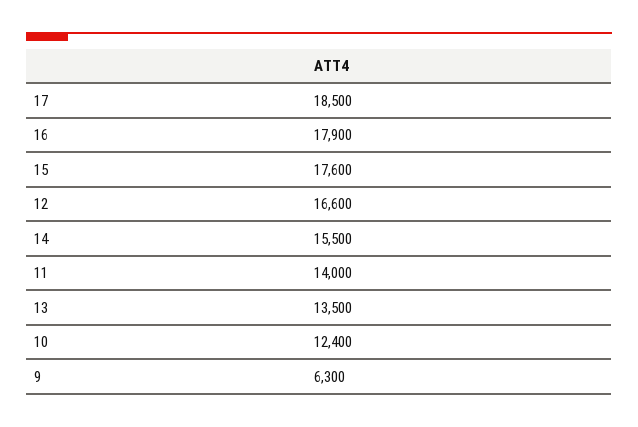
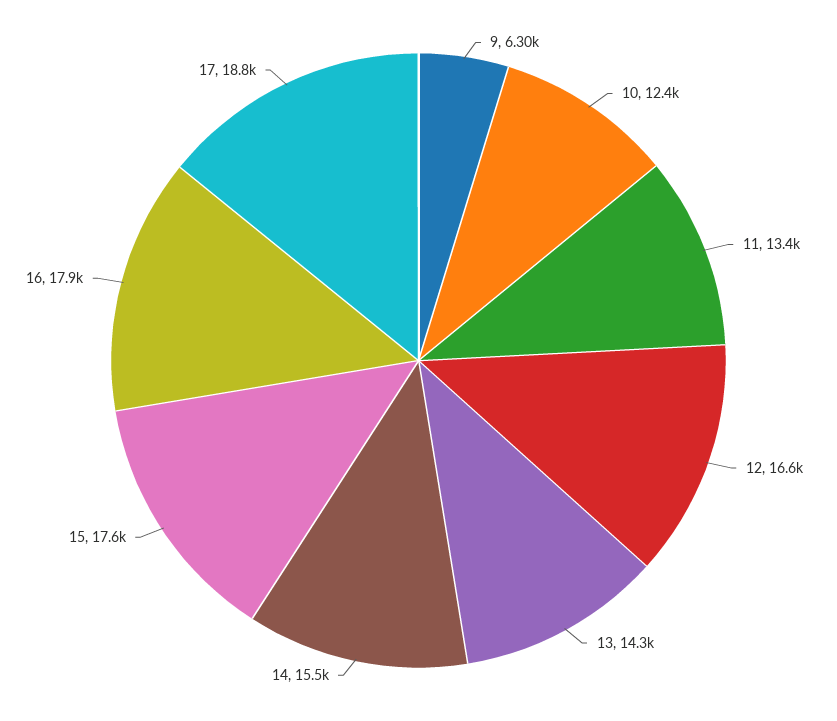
  {
-   "17": 18500,
+   "17": 18800,
    "16": 17900,
    "15": 17600,
    "12": 16600,
    "14": 15500,
-   "11": 14000,
+   "11": 13400,
-   "13": 13500,
+   "13": 14300,
    "10": 12400,
    "9": 6300
  }

